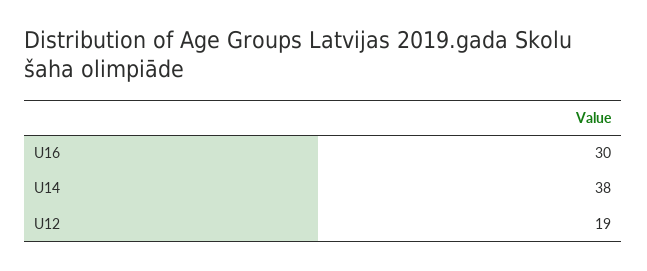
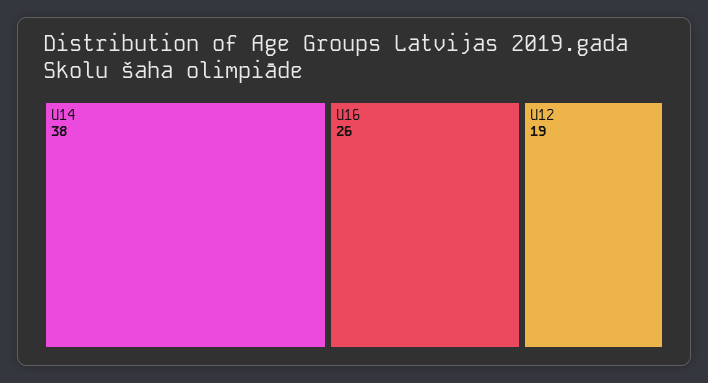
  {
-   "U16": 30,
+   "U16": 26,
    "U14": 38,
    "U12": 19
  }

